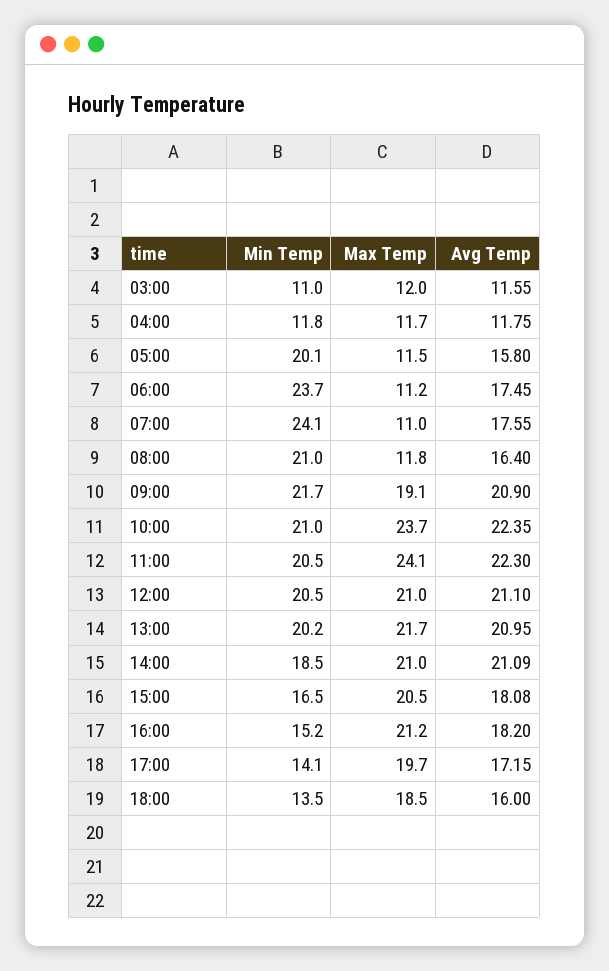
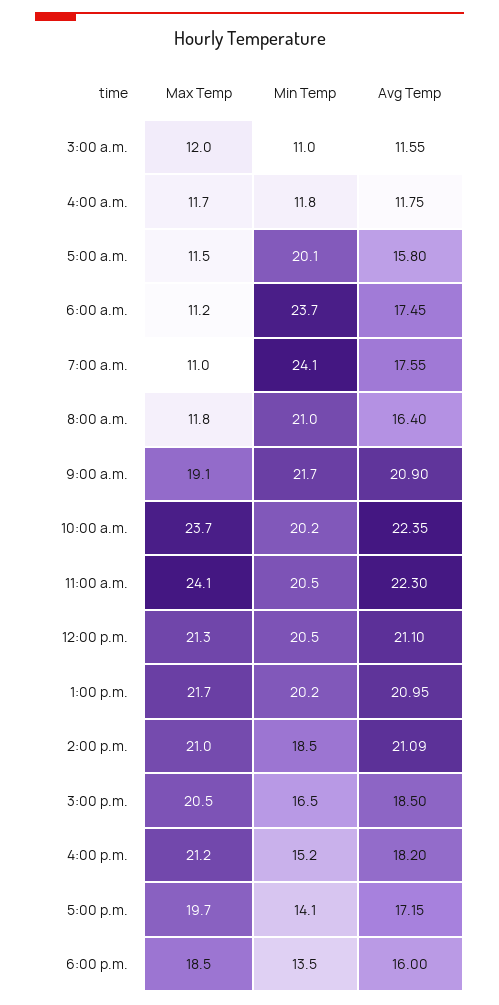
  {
    "Min Temp": {
      "03:00": 11,
      "04:00": 11.8,
      "05:00": 20.1,
      "06:00": 23.7,
      "07:00": 24.1,
      "08:00": 21,
      "09:00": 21.7,
-     "10:00": 21,
+     "10:00": 20.2,
      "11:00": 20.5,
      "12:00": 20.5,
      "13:00": 20.2,
      "14:00": 18.5,
      "15:00": 16.5,
      "16:00": 15.2,
      "17:00": 14.1,
      "18:00": 13.5
    },
    "Max Temp": {
      "03:00": 12,
      "04:00": 11.7,
      "05:00": 11.5,
      "06:00": 11.2,
      "07:00": 11,
      "08:00": 11.8,
      "09:00": 19.1,
      "10:00": 23.7,
      "11:00": 24.1,
-     "12:00": 21,
+     "12:00": 21.3,
      "13:00": 21.7,
      "14:00": 21,
      "15:00": 20.5,
      "16:00": 21.2,
      "17:00": 19.7,
      "18:00": 18.5
    },
    "Avg Temp": {
      "03:00": 11.55,
      "04:00": 11.75,
      "05:00": 15.8,
      "06:00": 17.45,
      "07:00": 17.55,
      "08:00": 16.4,
      "09:00": 20.9,
      "10:00": 22.35,
      "11:00": 22.3,
      "12:00": 21.1,
      "13:00": 20.95,
      "14:00": 21.09,
-     "15:00": 18.08,
+     "15:00": 18.5,
      "16:00": 18.2,
      "17:00": 17.15,
      "18:00": 16
    }
  }

